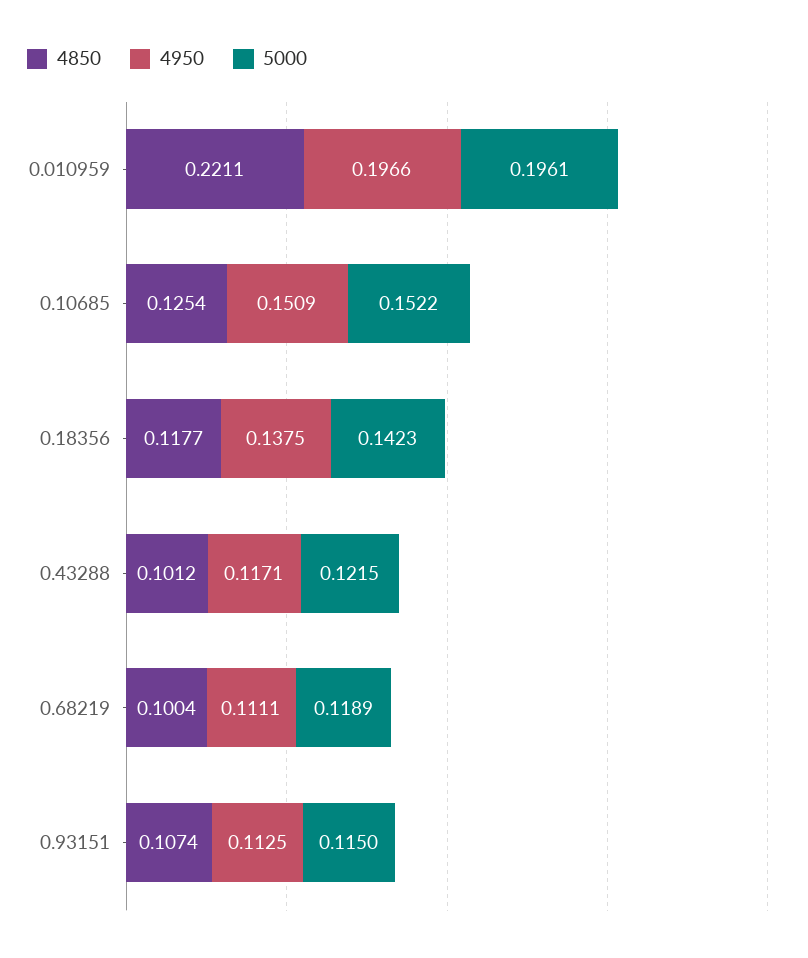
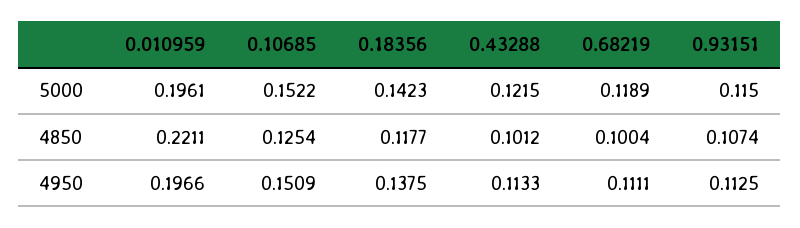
  {
    "4850": {
      "0.010959": 0.2211,
      "0.10685": 0.1254,
      "0.18356": 0.1177,
      "0.43288": 0.1012,
      "0.68219": 0.1004,
      "0.93151": 0.1074
    },
    "4950": {
      "0.010959": 0.1966,
      "0.10685": 0.1509,
      "0.18356": 0.1375,
-     "0.43288": 0.1171,
+     "0.43288": 0.1133,
      "0.68219": 0.1111,
      "0.93151": 0.1125
    },
    "5000": {
      "0.010959": 0.1961,
      "0.10685": 0.1522,
      "0.18356": 0.1423,
      "0.43288": 0.1215,
      "0.68219": 0.1189,
      "0.93151": 0.115
    }
  }

